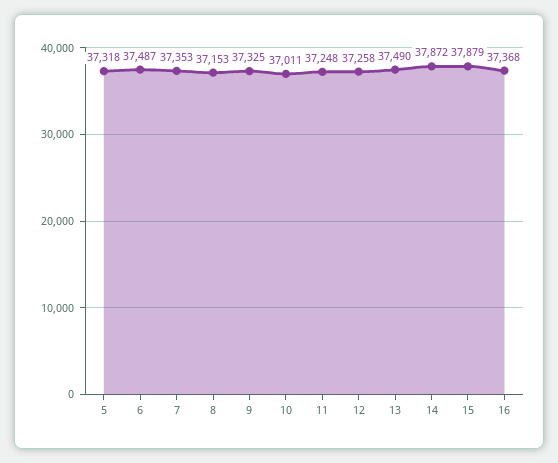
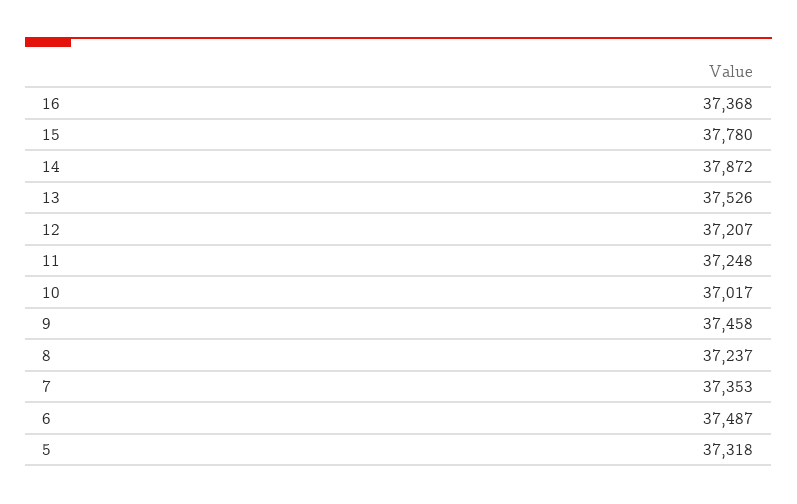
  {
    "5": 37318,
    "6": 37487,
    "7": 37353,
-   "8": 37153,
+   "8": 37237,
-   "9": 37325,
+   "9": 37458,
-   "10": 37011,
+   "10": 37017,
    "11": 37248,
-   "12": 37258,
+   "12": 37207,
-   "13": 37490,
+   "13": 37526,
    "14": 37872,
-   "15": 37879,
+   "15": 37780,
    "16": 37368
  }

